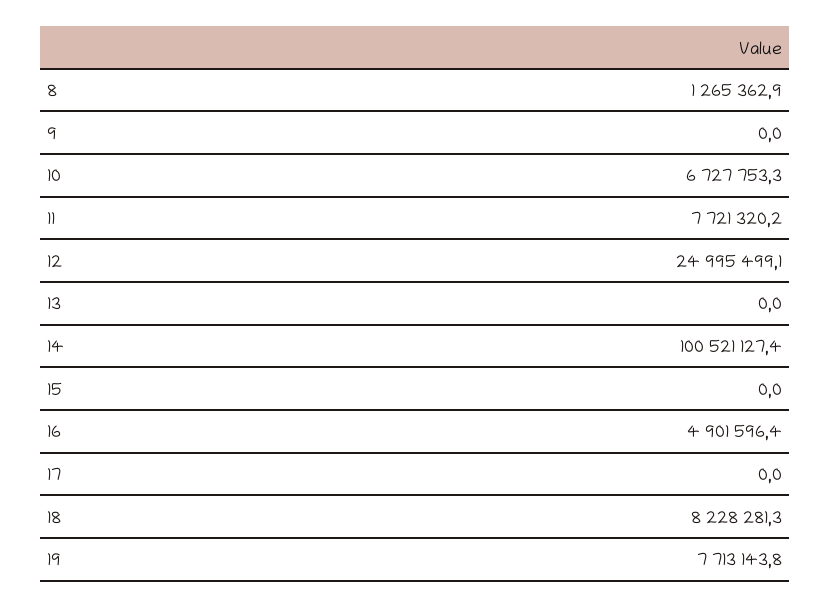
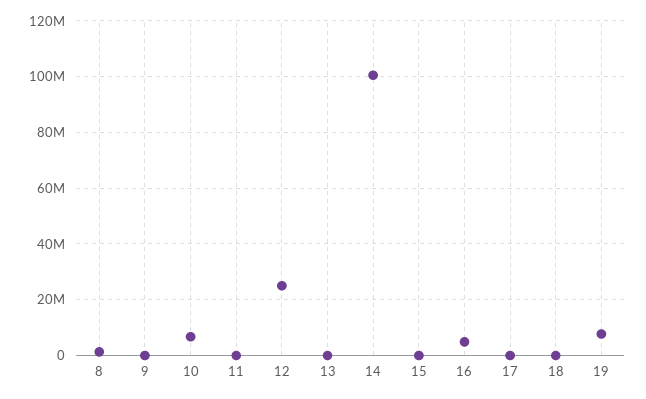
  {
    "8": 1265362.9,
    "9": 0,
    "10": 6727753.3,
-   "11": 7721320.2,
+   "11": 0,
    "12": 24995499.1,
    "13": 0,
    "14": 100521127.4,
    "15": 0,
    "16": 4901596.4,
    "17": 0,
-   "18": 8228281.3,
+   "18": 0,
    "19": 7713143.8
  }

